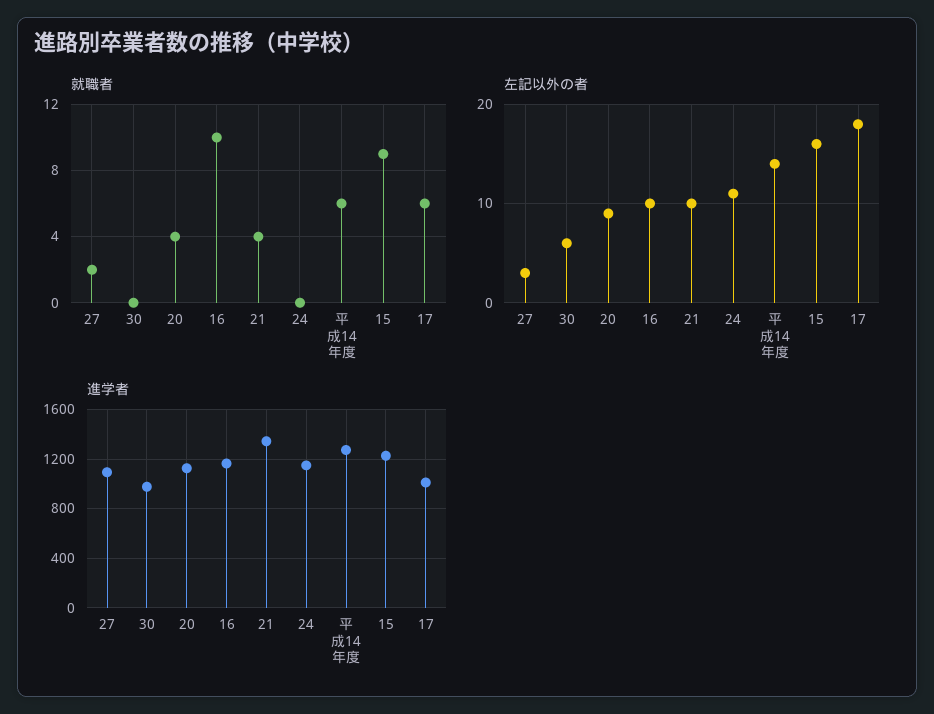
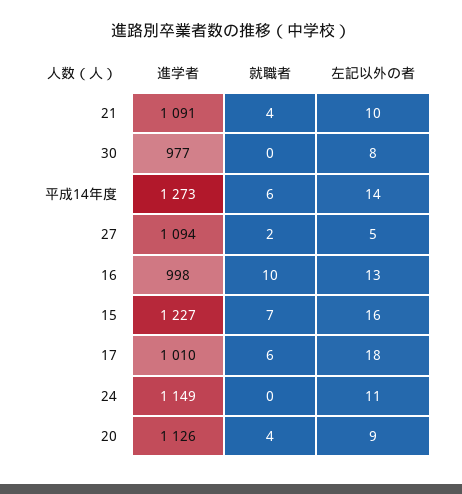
  {
    "就職者": {
      "27": 2,
      "30": 0,
      "20": 4,
      "16": 10,
      "21": 4,
      "24": 0,
      "平成14年度": 6,
-     "15": 9,
+     "15": 7,
      "17": 6
    },
    "左記以外の者": {
-     "27": 3,
+     "27": 5,
-     "30": 6,
+     "30": 8,
      "20": 9,
-     "16": 10,
+     "16": 13,
      "21": 10,
      "24": 11,
      "平成14年度": 14,
      "15": 16,
      "17": 18
    },
    "進学者": {
      "27": 1094,
      "30": 977,
      "20": 1126,
-     "16": 1150,
+     "16": 998,
-     "21": 1350,
+     "21": 1091,
      "24": 1149,
      "平成14年度": 1273,
      "15": 1227,
      "17": 1010
    }
  }

